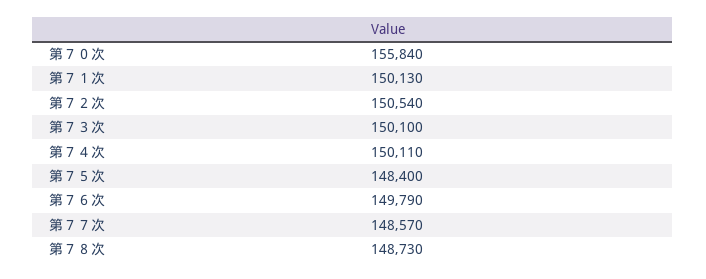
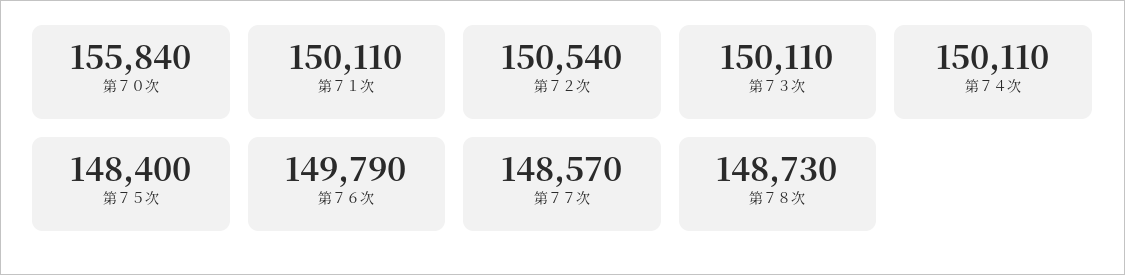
  {
    "第７０次": 155840,
-   "第７１次": 150130,
+   "第７１次": 150110,
    "第７２次": 150540,
-   "第７３次": 150100,
+   "第７３次": 150110,
    "第７４次": 150110,
    "第７５次": 148400,
    "第７６次": 149790,
    "第７７次": 148570,
    "第７８次": 148730
  }

